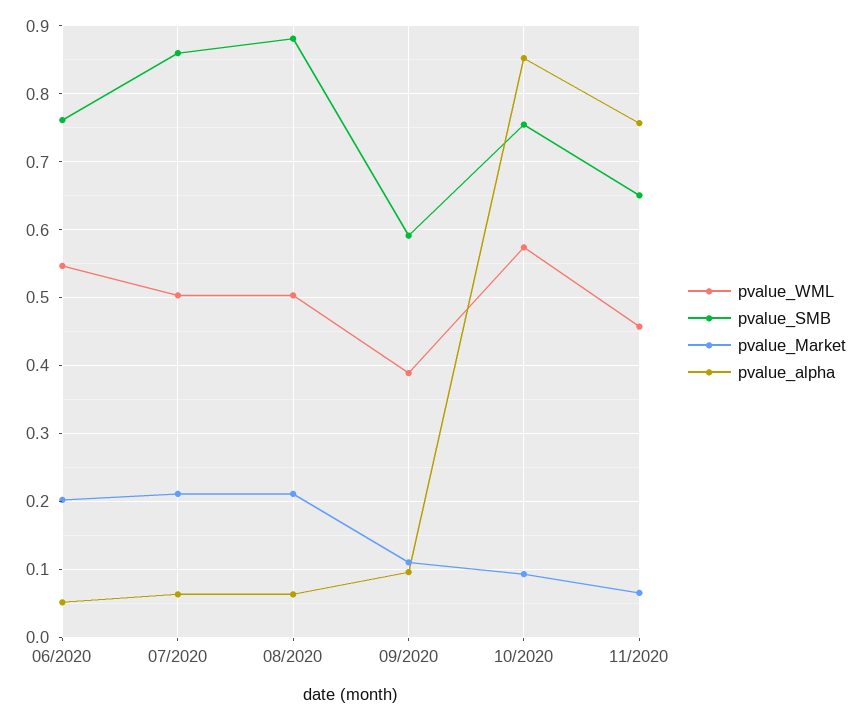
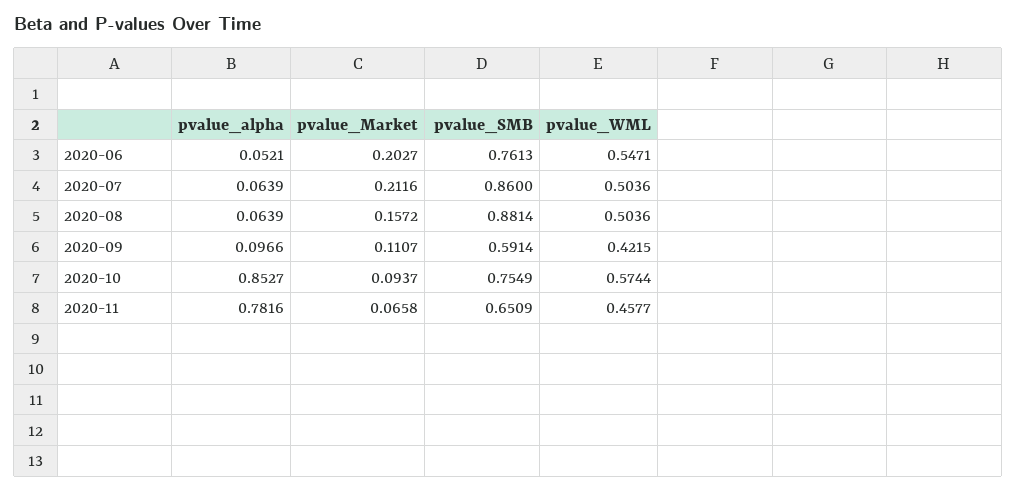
  {
    "pvalue_WML": {
      "06/2020": 0.5471,
      "07/2020": 0.5036,
      "08/2020": 0.5036,
-     "09/2020": 0.39,
+     "09/2020": 0.4215,
      "10/2020": 0.5744,
      "11/2020": 0.4577
    },
    "pvalue_SMB": {
      "06/2020": 0.7613,
      "07/2020": 0.86,
      "08/2020": 0.8814,
      "09/2020": 0.5914,
      "10/2020": 0.7549,
      "11/2020": 0.6509
    },
    "pvalue_Market": {
      "06/2020": 0.2027,
      "07/2020": 0.2116,
-     "08/2020": 0.21,
+     "08/2020": 0.1572,
      "09/2020": 0.1107,
      "10/2020": 0.0937,
      "11/2020": 0.0658
    },
    "pvalue_alpha": {
      "06/2020": 0.0521,
      "07/2020": 0.0639,
      "08/2020": 0.0639,
      "09/2020": 0.0966,
      "10/2020": 0.8527,
-     "11/2020": 0.76
+     "11/2020": 0.7816
    }
  }

